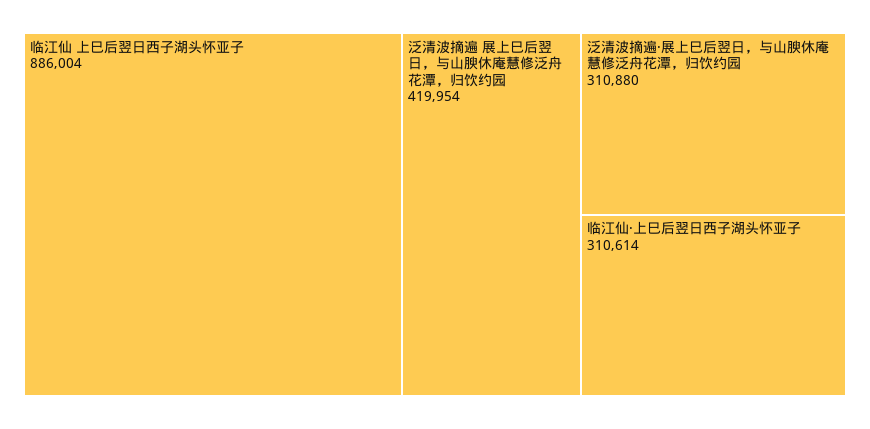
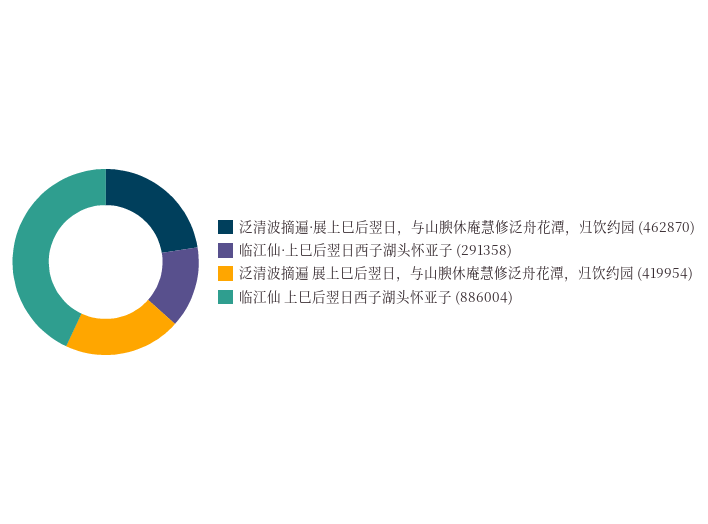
  {
    "临江仙 上巳后翌日西子湖头怀亚子": 886004,
    "泛清波摘遍 展上巳后翌日，与山腴休庵慧修泛舟花潭，归饮约园": 419954,
-   "泛清波摘遍·展上巳后翌日，与山腴休庵慧修泛舟花潭，归饮约园": 310880,
+   "泛清波摘遍·展上巳后翌日，与山腴休庵慧修泛舟花潭，归饮约园": 462870,
-   "临江仙·上巳后翌日西子湖头怀亚子": 310614
+   "临江仙·上巳后翌日西子湖头怀亚子": 291358
  }

